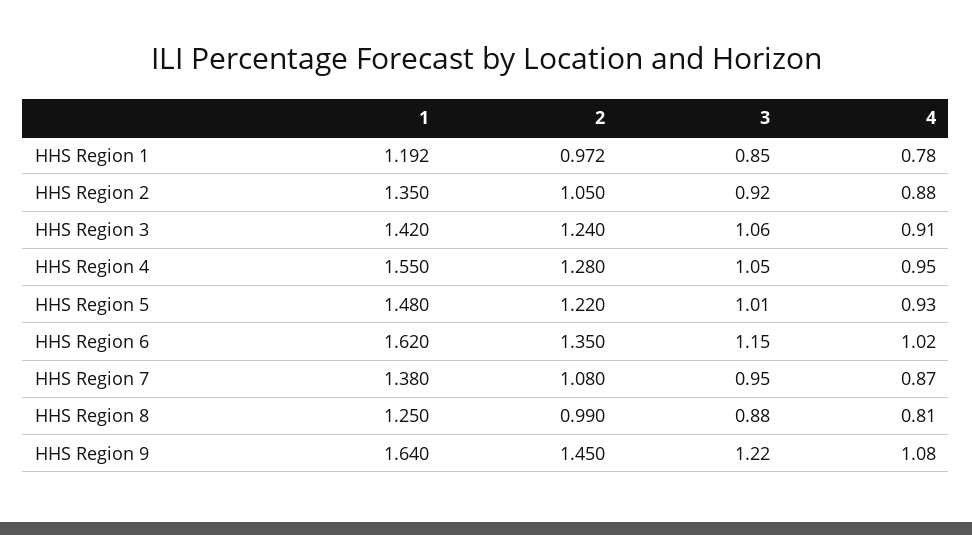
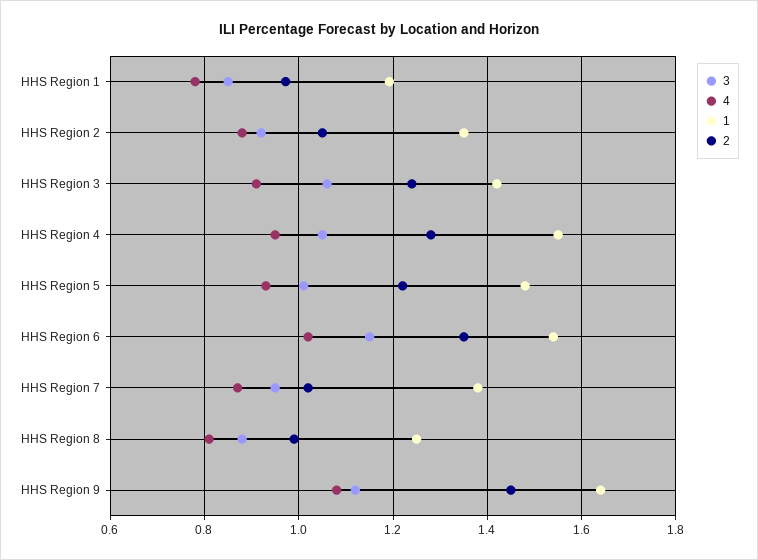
  {
    "1": {
      "HHS Region 1": 1.192,
      "HHS Region 2": 1.35,
      "HHS Region 3": 1.42,
      "HHS Region 4": 1.55,
      "HHS Region 5": 1.48,
-     "HHS Region 6": 1.62,
+     "HHS Region 6": 1.54,
      "HHS Region 7": 1.38,
      "HHS Region 8": 1.25,
      "HHS Region 9": 1.64
    },
    "2": {
      "HHS Region 1": 0.972,
      "HHS Region 2": 1.05,
      "HHS Region 3": 1.24,
      "HHS Region 4": 1.28,
      "HHS Region 5": 1.22,
      "HHS Region 6": 1.35,
-     "HHS Region 7": 1.08,
+     "HHS Region 7": 1.02,
      "HHS Region 8": 0.99,
      "HHS Region 9": 1.45
    },
    "3": {
      "HHS Region 1": 0.85,
      "HHS Region 2": 0.92,
      "HHS Region 3": 1.06,
      "HHS Region 4": 1.05,
      "HHS Region 5": 1.01,
      "HHS Region 6": 1.15,
      "HHS Region 7": 0.95,
      "HHS Region 8": 0.88,
-     "HHS Region 9": 1.22
+     "HHS Region 9": 1.12
    },
    "4": {
      "HHS Region 1": 0.78,
      "HHS Region 2": 0.88,
      "HHS Region 3": 0.91,
      "HHS Region 4": 0.95,
      "HHS Region 5": 0.93,
      "HHS Region 6": 1.02,
      "HHS Region 7": 0.87,
      "HHS Region 8": 0.81,
      "HHS Region 9": 1.08
    }
  }

